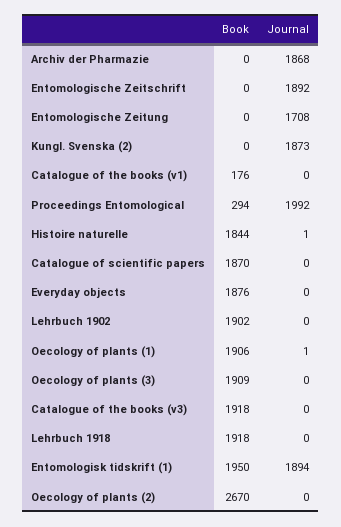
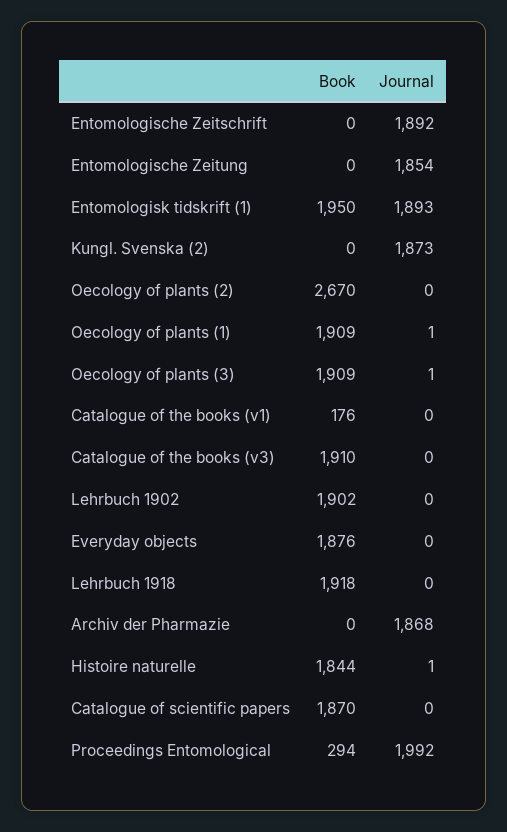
  {
    "Book": {
      "Archiv der Pharmazie": 0,
      "Entomologische Zeitschrift": 0,
      "Entomologische Zeitung": 0,
      "Kungl. Svenska (2)": 0,
      "Catalogue of the books (v1)": 176,
      "Proceedings Entomological": 294,
      "Histoire naturelle": 1844,
      "Catalogue of scientific papers": 1870,
      "Everyday objects": 1876,
      "Lehrbuch 1902": 1902,
-     "Oecology of plants (1)": 1906,
+     "Oecology of plants (1)": 1909,
      "Oecology of plants (3)": 1909,
-     "Catalogue of the books (v3)": 1918,
+     "Catalogue of the books (v3)": 1910,
      "Lehrbuch 1918": 1918,
      "Entomologisk tidskrift (1)": 1950,
      "Oecology of plants (2)": 2670
    },
    "Journal": {
      "Archiv der Pharmazie": 1868,
      "Entomologische Zeitschrift": 1892,
-     "Entomologische Zeitung": 1708,
+     "Entomologische Zeitung": 1854,
      "Kungl. Svenska (2)": 1873,
      "Catalogue of the books (v1)": 0,
      "Proceedings Entomological": 1992,
      "Histoire naturelle": 1,
      "Catalogue of scientific papers": 0,
      "Everyday objects": 0,
      "Lehrbuch 1902": 0,
      "Oecology of plants (1)": 1,
-     "Oecology of plants (3)": 0,
+     "Oecology of plants (3)": 1,
      "Catalogue of the books (v3)": 0,
      "Lehrbuch 1918": 0,
-     "Entomologisk tidskrift (1)": 1894,
+     "Entomologisk tidskrift (1)": 1893,
      "Oecology of plants (2)": 0
    }
  }

